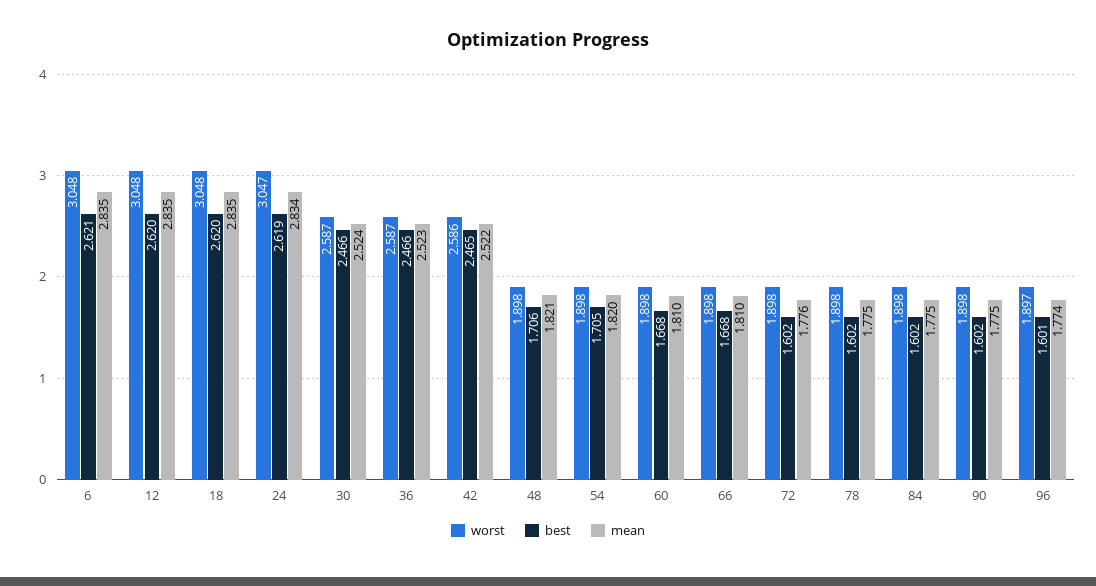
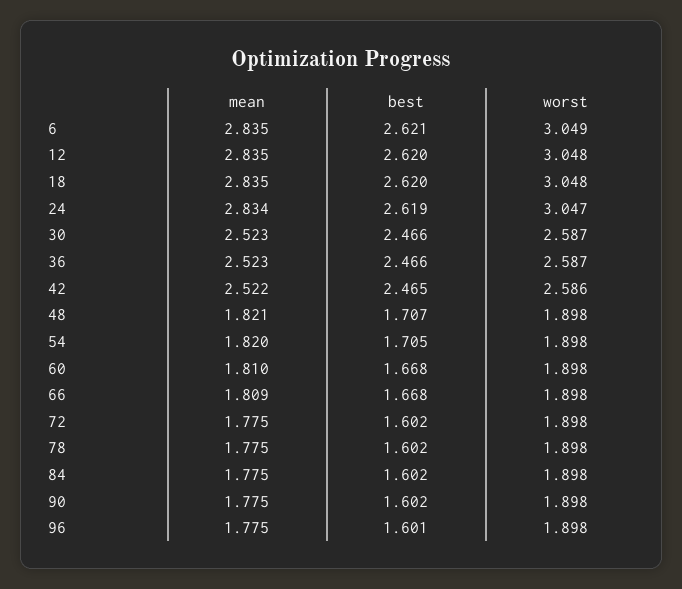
  {
    "worst": {
-     "6": 3.048,
+     "6": 3.049,
      "12": 3.048,
      "18": 3.048,
      "24": 3.047,
      "30": 2.587,
      "36": 2.587,
      "42": 2.586,
      "48": 1.898,
      "54": 1.898,
      "60": 1.898,
      "66": 1.898,
      "72": 1.898,
      "78": 1.898,
      "84": 1.898,
      "90": 1.898,
-     "96": 1.897
+     "96": 1.898
    },
    "best": {
      "6": 2.621,
      "12": 2.62,
      "18": 2.62,
      "24": 2.619,
      "30": 2.466,
      "36": 2.466,
      "42": 2.465,
-     "48": 1.706,
+     "48": 1.707,
      "54": 1.705,
      "60": 1.668,
      "66": 1.668,
      "72": 1.602,
      "78": 1.602,
      "84": 1.602,
      "90": 1.602,
      "96": 1.601
    },
    "mean": {
      "6": 2.835,
      "12": 2.835,
      "18": 2.835,
      "24": 2.834,
-     "30": 2.524,
+     "30": 2.523,
      "36": 2.523,
      "42": 2.522,
      "48": 1.821,
      "54": 1.82,
      "60": 1.81,
-     "66": 1.81,
+     "66": 1.809,
-     "72": 1.776,
+     "72": 1.775,
      "78": 1.775,
      "84": 1.775,
      "90": 1.775,
-     "96": 1.774
+     "96": 1.775
    }
  }

